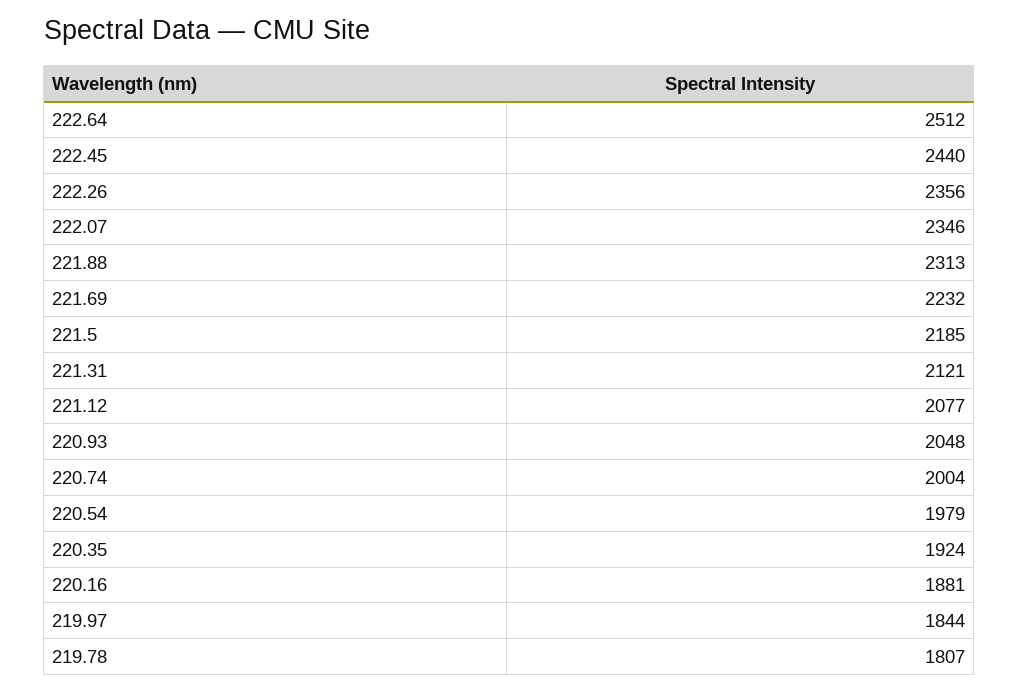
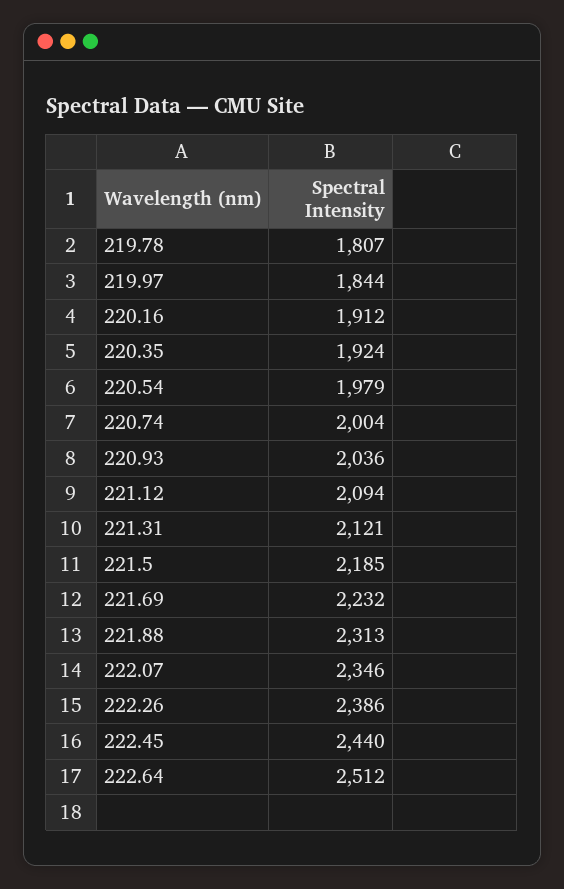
  {
    "222.64": 2512,
    "222.45": 2440,
-   "222.26": 2356,
+   "222.26": 2386,
    "222.07": 2346,
    "221.88": 2313,
    "221.69": 2232,
    "221.5": 2185,
    "221.31": 2121,
-   "221.12": 2077,
+   "221.12": 2094,
-   "220.93": 2048,
+   "220.93": 2036,
    "220.74": 2004,
    "220.54": 1979,
    "220.35": 1924,
-   "220.16": 1881,
+   "220.16": 1912,
    "219.97": 1844,
    "219.78": 1807
  }

